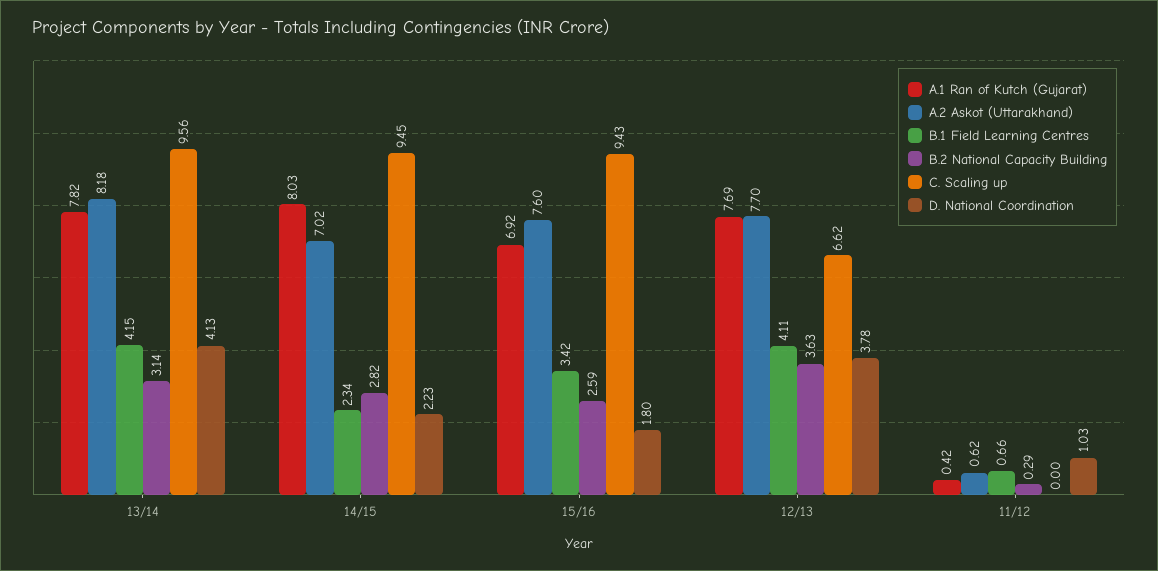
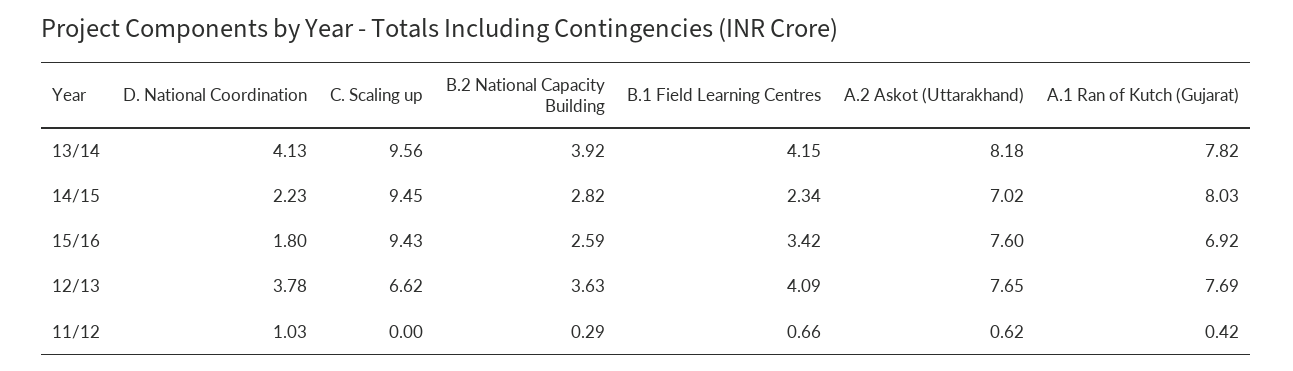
  {
    "A.1 Ran of Kutch (Gujarat)": {
      "13/14": 7.82,
      "14/15": 8.03,
      "15/16": 6.92,
      "12/13": 7.69,
      "11/12": 0.42
    },
    "A.2 Askot (Uttarakhand)": {
      "13/14": 8.18,
      "14/15": 7.02,
      "15/16": 7.6,
-     "12/13": 7.7,
+     "12/13": 7.65,
      "11/12": 0.62
    },
    "B.1 Field Learning Centres": {
      "13/14": 4.15,
      "14/15": 2.34,
      "15/16": 3.42,
-     "12/13": 4.11,
+     "12/13": 4.09,
      "11/12": 0.66
    },
    "B.2 National Capacity Building": {
-     "13/14": 3.14,
+     "13/14": 3.92,
      "14/15": 2.82,
      "15/16": 2.59,
      "12/13": 3.63,
      "11/12": 0.29
    },
    "C. Scaling up": {
      "13/14": 9.56,
      "14/15": 9.45,
      "15/16": 9.43,
      "12/13": 6.62,
      "11/12": 0
    },
    "D. National Coordination": {
      "13/14": 4.13,
      "14/15": 2.23,
      "15/16": 1.8,
      "12/13": 3.78,
      "11/12": 1.03
    }
  }

